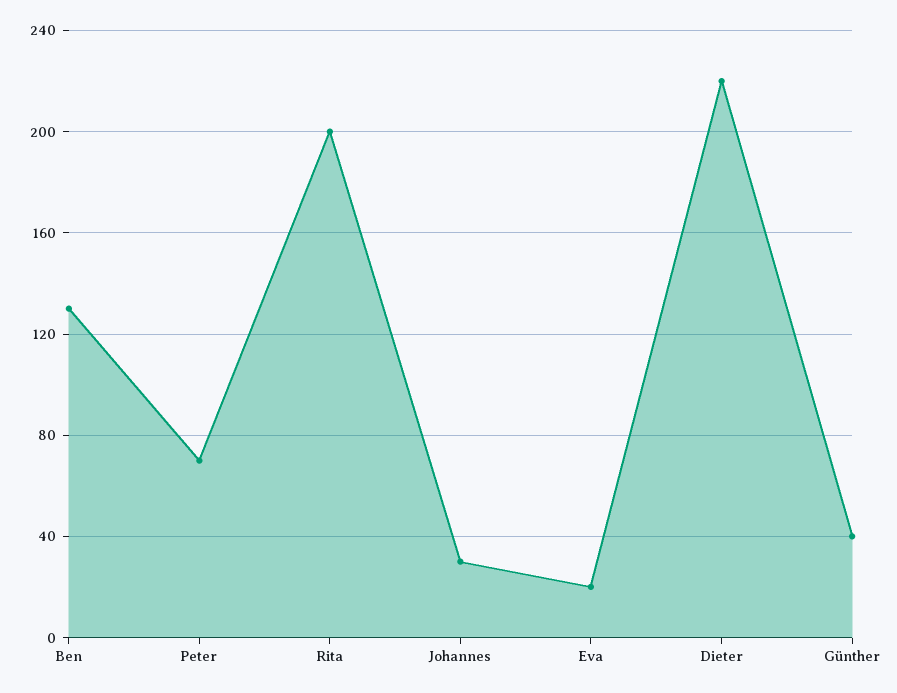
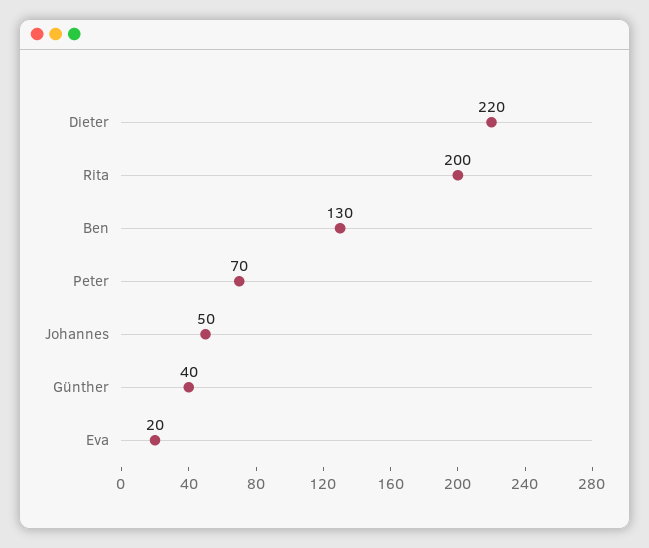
  {
    "Ben": 130,
    "Peter": 70,
    "Rita": 200,
-   "Johannes": 30,
+   "Johannes": 50,
    "Eva": 20,
    "Dieter": 220,
    "Günther": 40
  }

